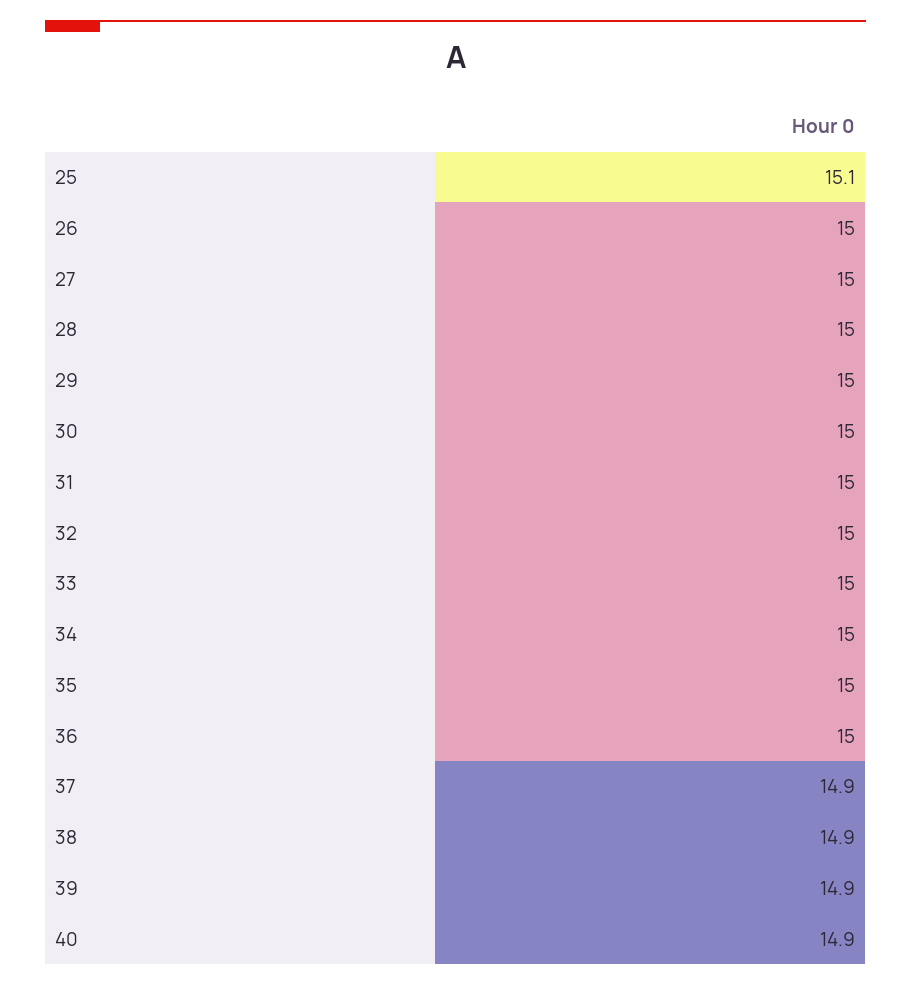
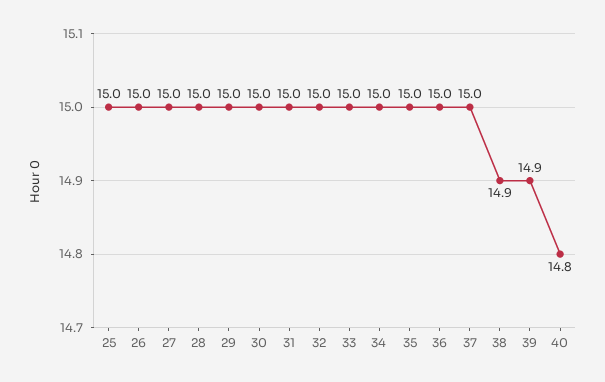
  {
-   "25": 15.1,
+   "25": 15,
    "26": 15,
    "27": 15,
    "28": 15,
    "29": 15,
    "30": 15,
    "31": 15,
    "32": 15,
    "33": 15,
    "34": 15,
    "35": 15,
    "36": 15,
-   "37": 14.9,
+   "37": 15,
    "38": 14.9,
    "39": 14.9,
-   "40": 14.9
+   "40": 14.8
  }

